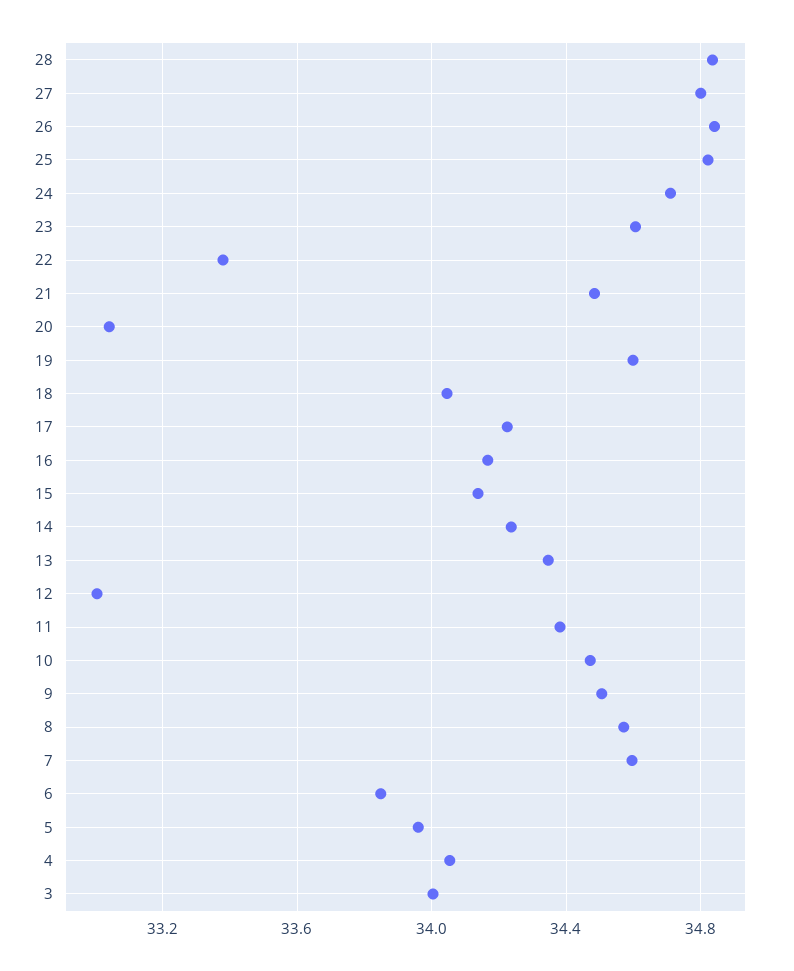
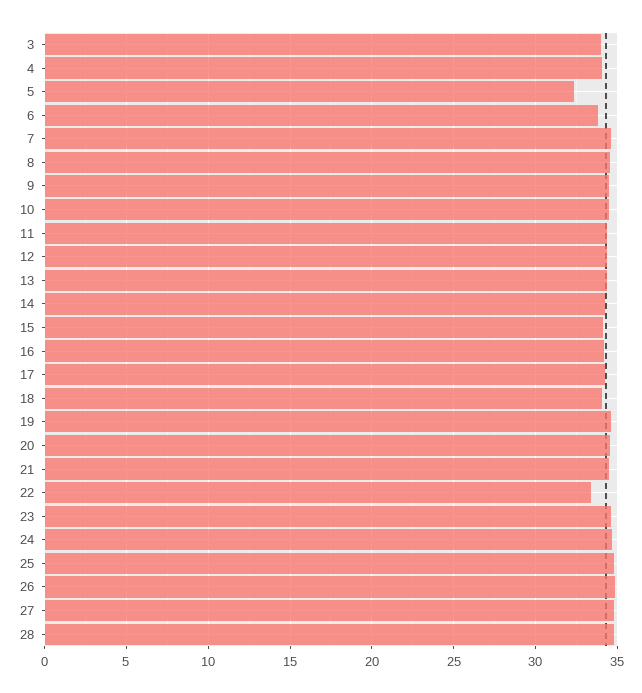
  {
    "28": 34.85,
    "27": 34.8,
    "26": 34.85,
    "25": 34.8,
    "24": 34.7,
    "23": 34.6,
    "22": 33.4,
    "21": 34.5,
-   "20": 33.05,
+   "20": 34.5,
    "19": 34.6,
    "18": 34.05,
    "17": 34.25,
    "16": 34.15,
    "15": 34.15,
    "14": 34.25,
    "13": 34.35,
-   "12": 33,
+   "12": 34.5,
    "11": 34.4,
    "10": 34.45,
    "9": 34.5,
    "8": 34.55,
    "7": 34.6,
    "6": 33.85,
-   "5": 33.95,
+   "5": 32.5,
    "4": 34.05,
    "3": 34
  }

